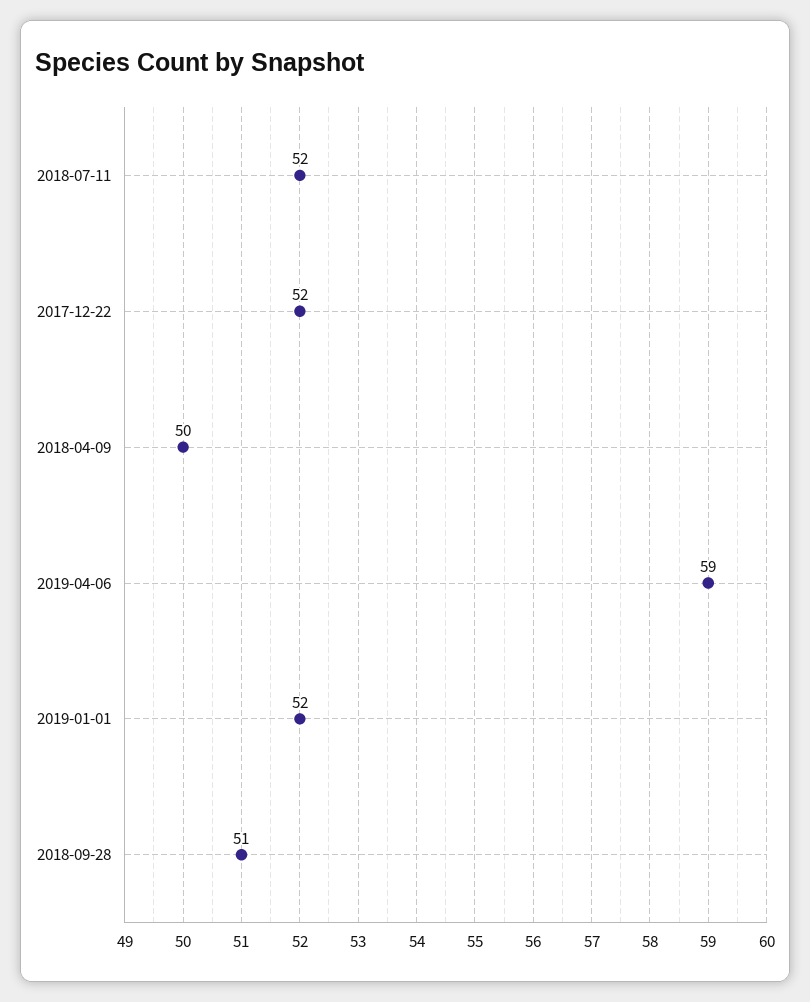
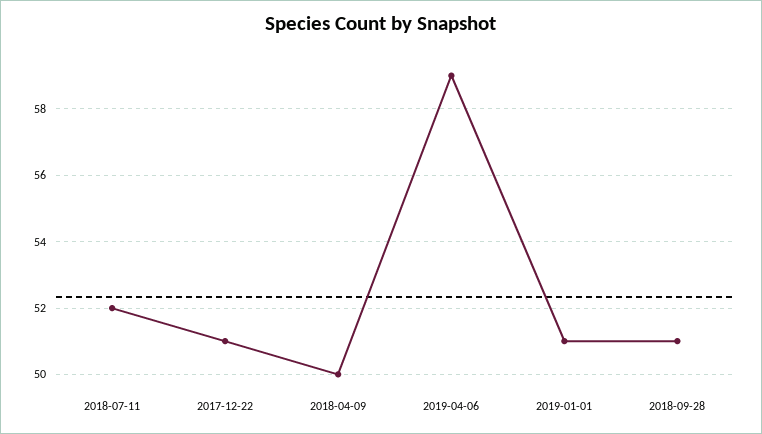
  {
    "2018-07-11": 52,
-   "2017-12-22": 52,
+   "2017-12-22": 51,
    "2018-04-09": 50,
    "2019-04-06": 59,
-   "2019-01-01": 52,
+   "2019-01-01": 51,
    "2018-09-28": 51
  }

